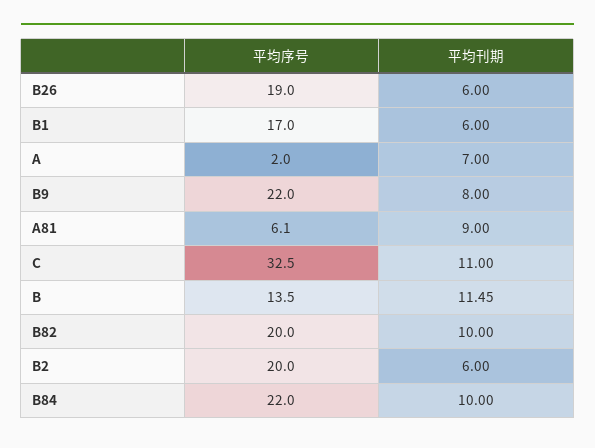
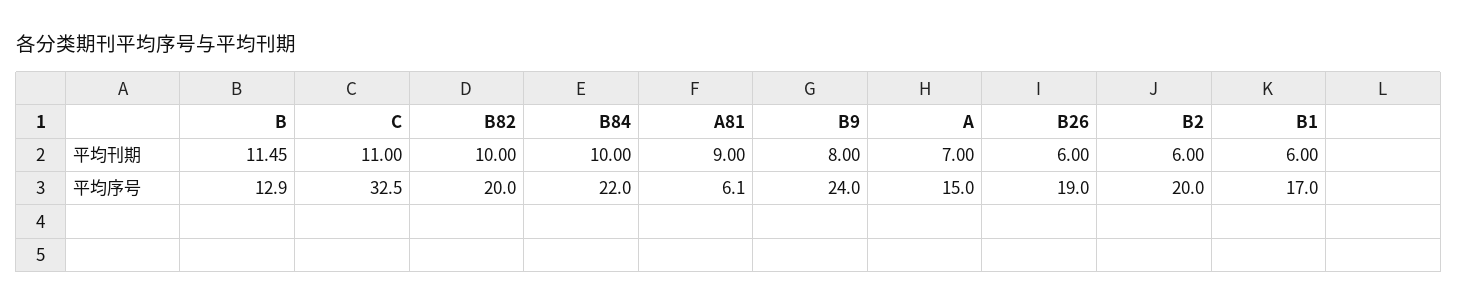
  {
    "平均序号": {
      "B26": 19,
      "B1": 17,
-     "A": 2,
+     "A": 15,
-     "B9": 22,
+     "B9": 24,
      "A81": 6.1,
      "C": 32.5,
-     "B": 13.5,
+     "B": 12.9,
      "B82": 20,
      "B2": 20,
      "B84": 22
    },
    "平均刊期": {
      "B26": 6,
      "B1": 6,
      "A": 7,
      "B9": 8,
      "A81": 9,
      "C": 11,
      "B": 11.45,
      "B82": 10,
      "B2": 6,
      "B84": 10
    }
  }

